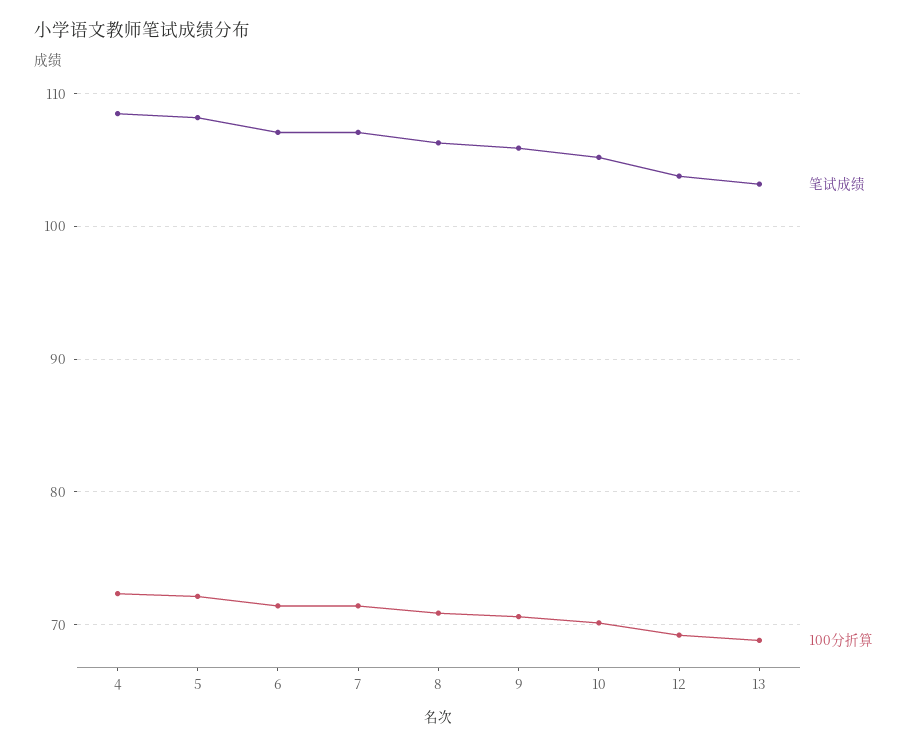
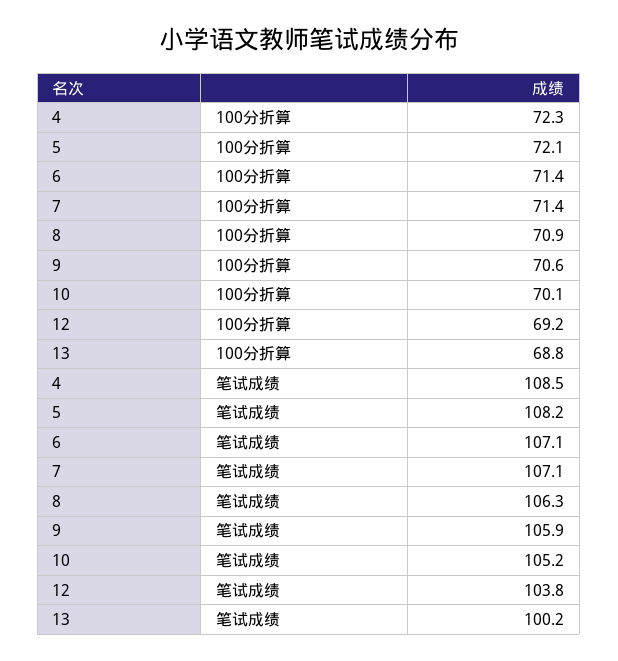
  {
    "笔试成绩": {
      "4": 108.5,
      "5": 108.2,
      "6": 107.1,
      "7": 107.1,
      "8": 106.3,
      "9": 105.9,
      "10": 105.2,
      "12": 103.8,
-     "13": 103
+     "13": 100.2
    },
    "100分折算": {
      "4": 72.3,
      "5": 72.1,
      "6": 71.4,
      "7": 71.4,
      "8": 70.9,
      "9": 70.6,
      "10": 70.1,
      "12": 69.2,
      "13": 68.8
    }
  }

